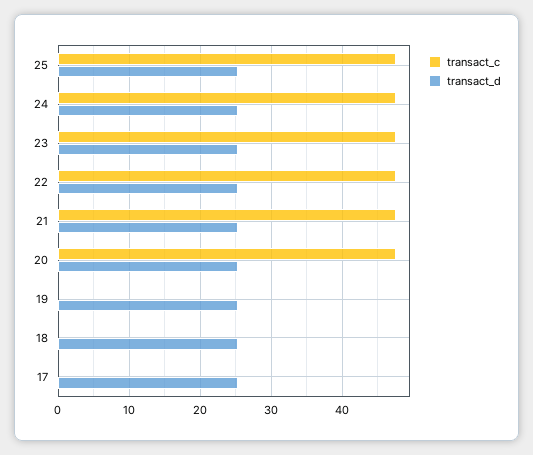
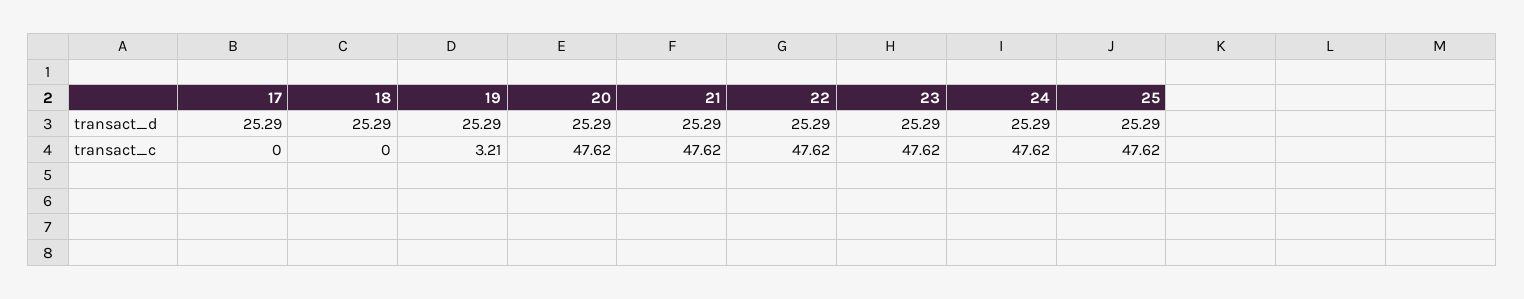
  {
    "transact_c": {
      "25": 47.62,
      "24": 47.62,
      "23": 47.62,
      "22": 47.62,
      "21": 47.62,
      "20": 47.62,
-     "19": 0,
+     "19": 3.21,
      "18": 0,
      "17": 0
    },
    "transact_d": {
      "25": 25.29,
      "24": 25.29,
      "23": 25.29,
      "22": 25.29,
      "21": 25.29,
      "20": 25.29,
      "19": 25.29,
      "18": 25.29,
      "17": 25.29
    }
  }

